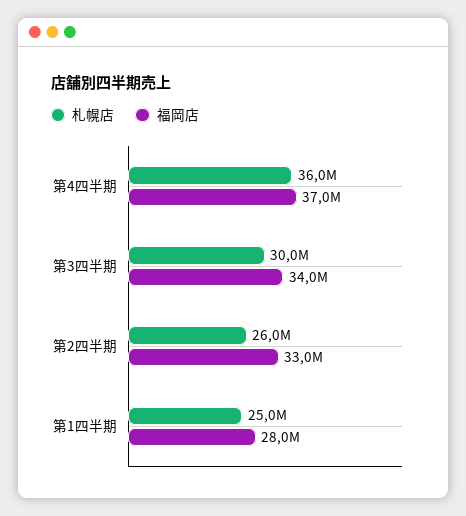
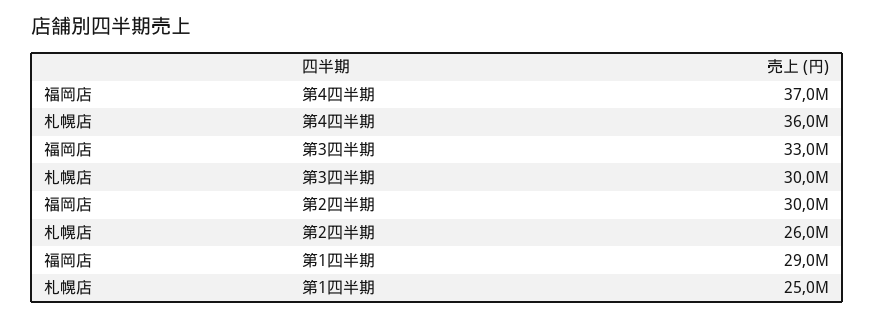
  {
    "札幌店": {
      "第4四半期": 36000000,
      "第3四半期": 30000000,
      "第2四半期": 26000000,
      "第1四半期": 25000000
    },
    "福岡店": {
      "第4四半期": 37000000,
-     "第3四半期": 34000000,
+     "第3四半期": 33000000,
-     "第2四半期": 33000000,
+     "第2四半期": 30000000,
-     "第1四半期": 28000000
+     "第1四半期": 29000000
    }
  }

